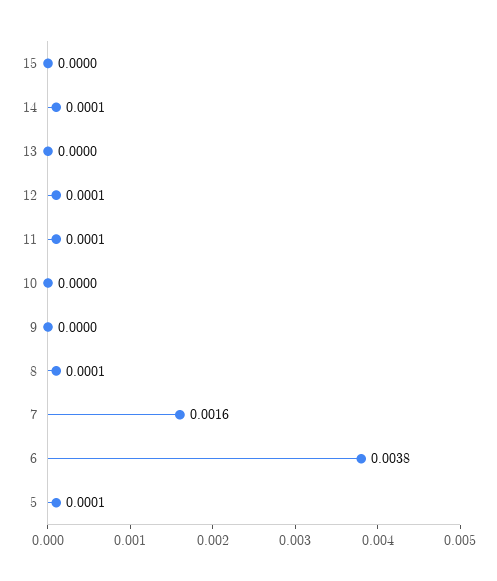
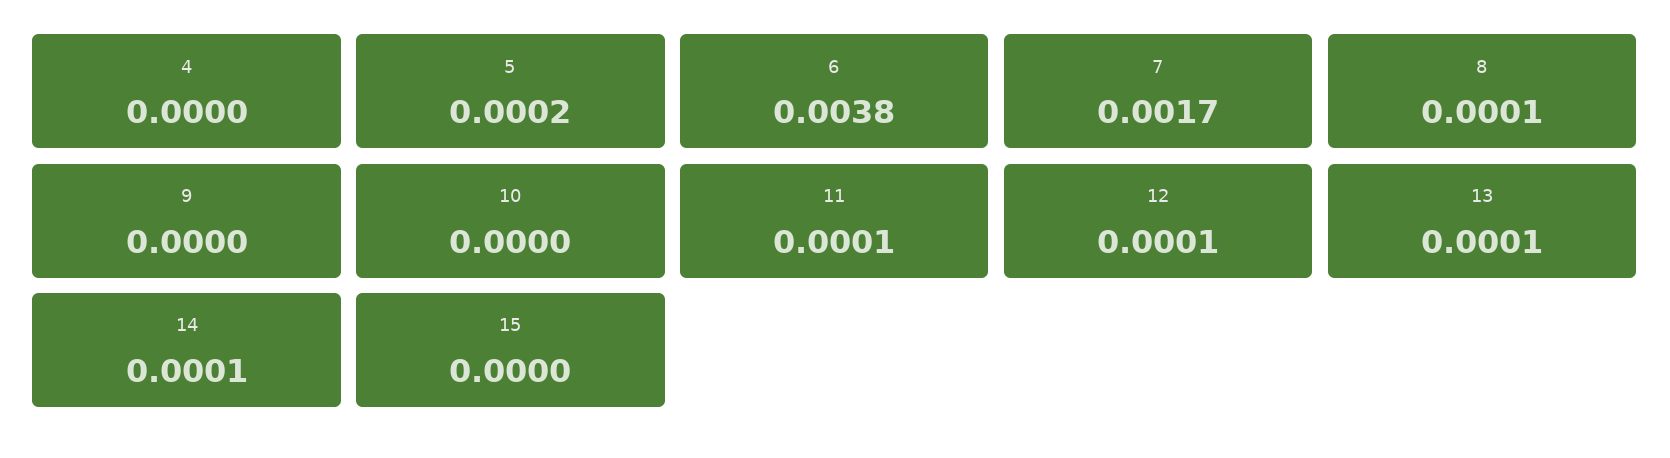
  {
    "15": 0,
    "14": 0.0001,
-   "13": 0,
+   "13": 0.0001,
    "12": 0.0001,
    "11": 0.0001,
    "10": 0,
    "9": 0,
    "8": 0.0001,
-   "7": 0.0016,
+   "7": 0.0017,
    "6": 0.0038,
-   "5": 0.0001
+   "5": 0.0002,
+   "4": 0
  }

